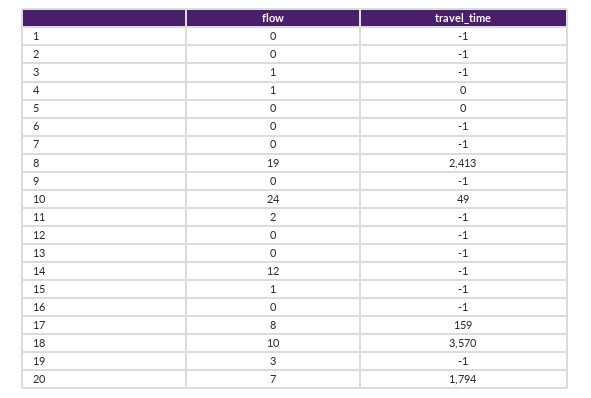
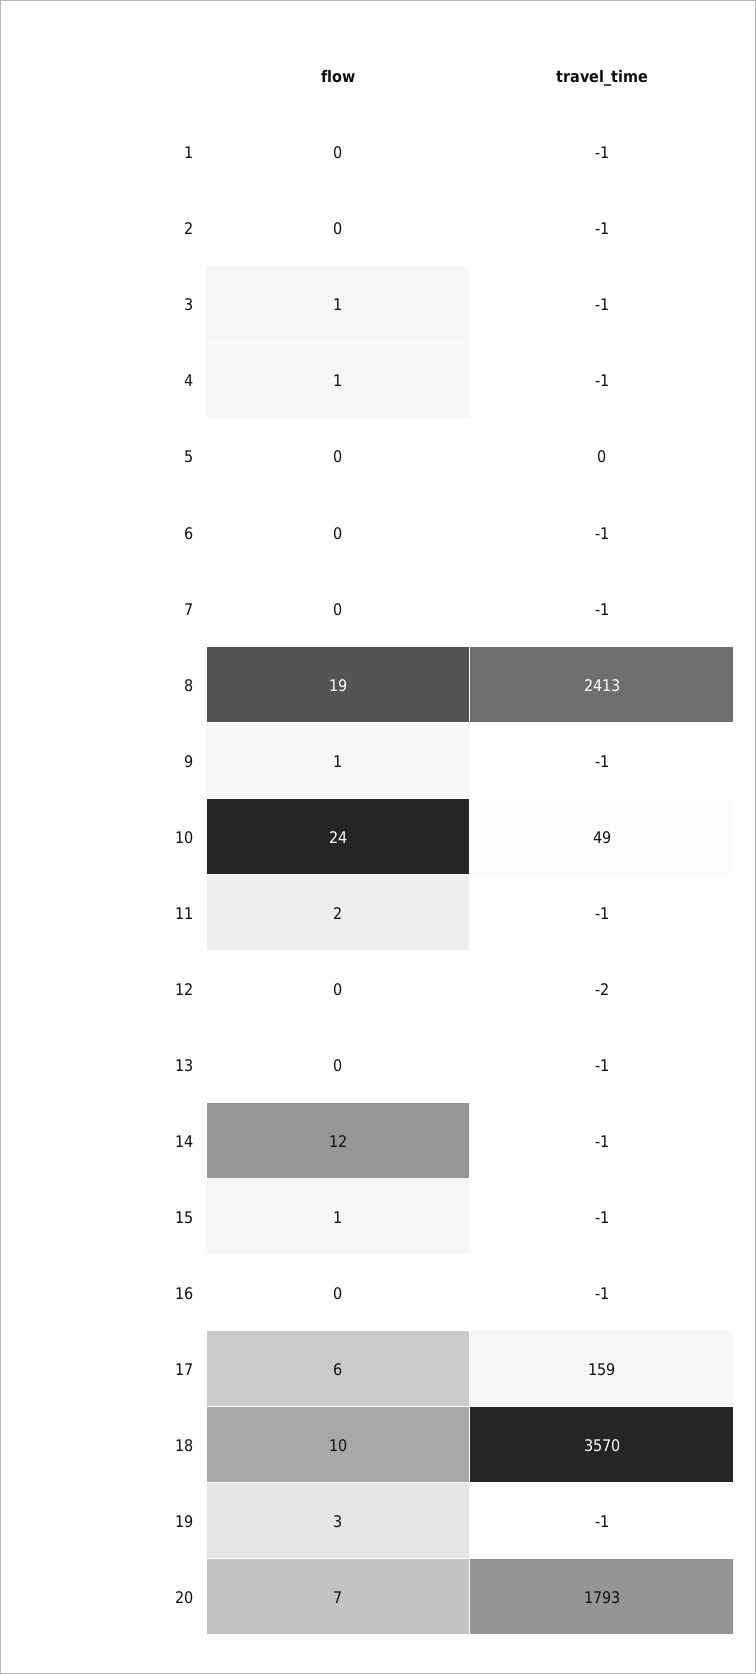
  {
    "flow": {
      "1": 0,
      "2": 0,
      "3": 1,
      "4": 1,
      "5": 0,
      "6": 0,
      "7": 0,
      "8": 19,
-     "9": 0,
+     "9": 1,
      "10": 24,
      "11": 2,
      "12": 0,
      "13": 0,
      "14": 12,
      "15": 1,
      "16": 0,
-     "17": 8,
+     "17": 6,
      "18": 10,
      "19": 3,
      "20": 7
    },
    "travel_time": {
      "1": -1,
      "2": -1,
      "3": -1,
-     "4": 0,
+     "4": -1,
      "5": 0,
      "6": -1,
      "7": -1,
      "8": 2413,
      "9": -1,
      "10": 49,
      "11": -1,
-     "12": -1,
+     "12": -2,
      "13": -1,
      "14": -1,
      "15": -1,
      "16": -1,
      "17": 159,
      "18": 3570,
      "19": -1,
-     "20": 1794
+     "20": 1793
    }
  }

